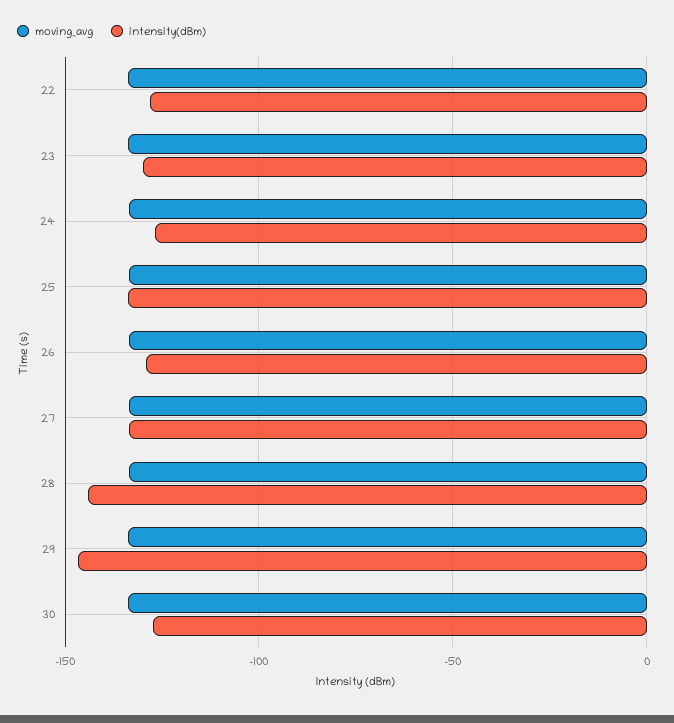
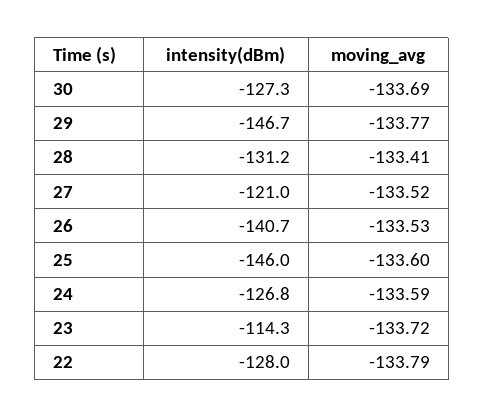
  {
    "moving_avg": {
      "22": -133.79,
      "23": -133.72,
      "24": -133.59,
      "25": -133.6,
      "26": -133.53,
      "27": -133.52,
      "28": -133.41,
      "29": -133.77,
      "30": -133.69
    },
    "intensity(dBm)": {
      "22": -128,
-     "23": -130,
+     "23": -114.3,
      "24": -126.8,
-     "25": -135,
+     "25": -146,
-     "26": -130,
+     "26": -140.7,
-     "27": -135,
+     "27": -121,
-     "28": -145,
+     "28": -131.2,
      "29": -146.7,
      "30": -127.3
    }
  }

